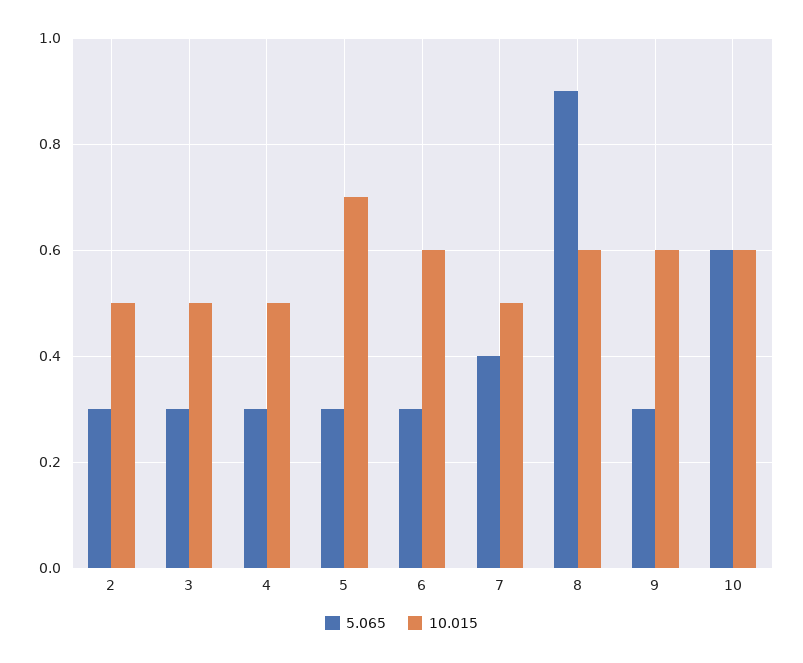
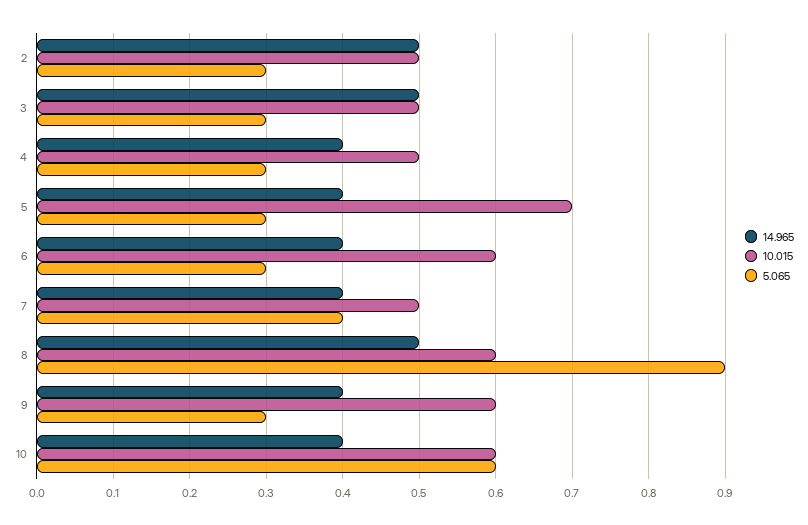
  {
    "5.065": {
      "2": 0.3,
      "3": 0.3,
      "4": 0.3,
      "5": 0.3,
      "6": 0.3,
      "7": 0.4,
      "8": 0.9,
      "9": 0.3,
      "10": 0.6
    },
    "10.015": {
      "2": 0.5,
      "3": 0.5,
      "4": 0.5,
      "5": 0.7,
      "6": 0.6,
      "7": 0.5,
      "8": 0.6,
      "9": 0.6,
      "10": 0.6
-   }
+   },
+   "14.965": {
+     "2": 0.5,
+     "3": 0.5,
+     "4": 0.4,
+     "5": 0.4,
+     "6": 0.4,
+     "7": 0.4,
+     "8": 0.5,
+     "9": 0.4,
+     "10": 0.4
+   }
  }

